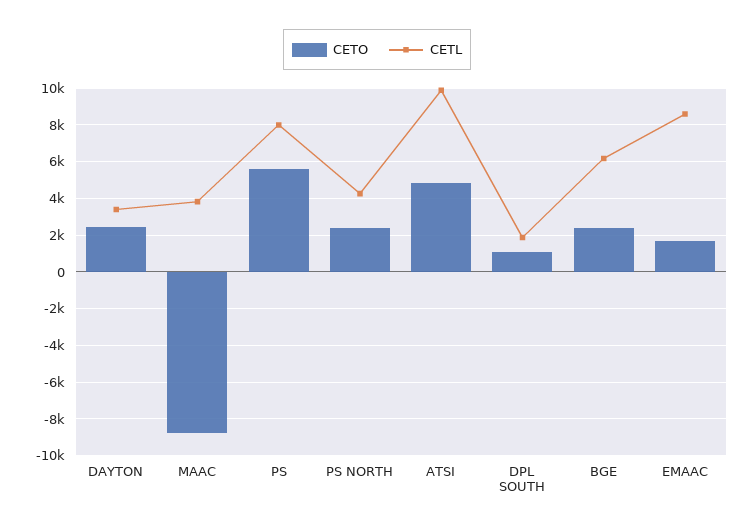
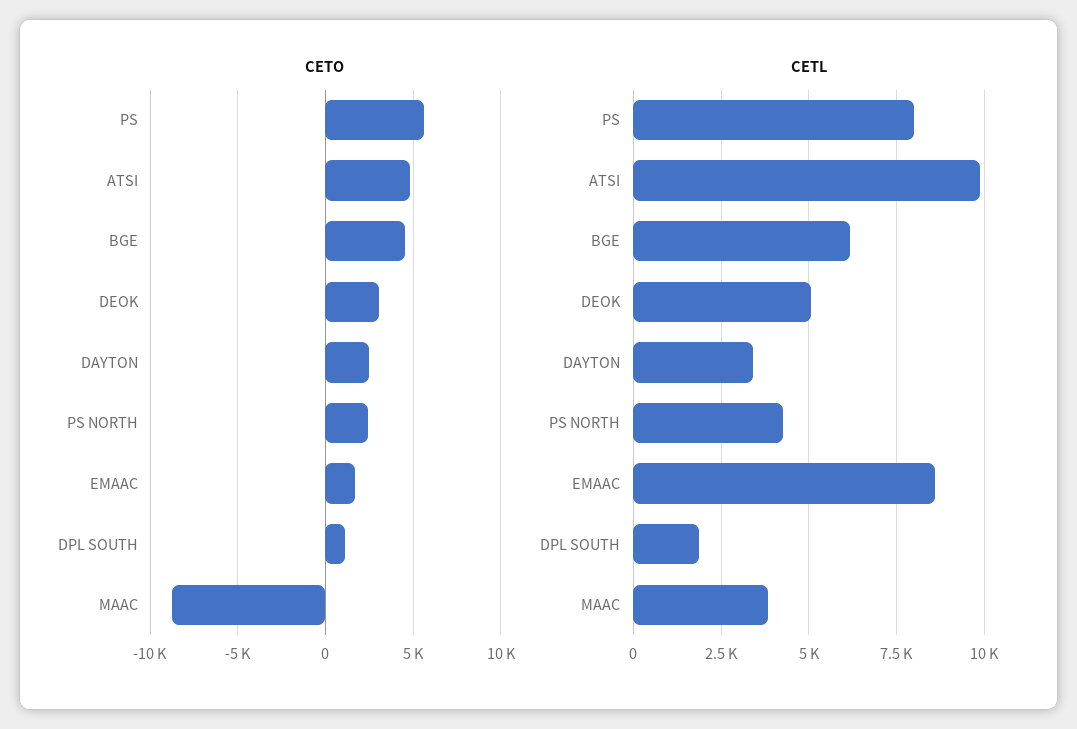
  {
    "CETO": {
      "DAYTON": 2500,
      "MAAC": -9000,
      "PS": 5500,
      "PS NORTH": 2500,
      "ATSI": 5000,
      "DPL SOUTH": 1000,
-     "BGE": 2500,
+     "BGE": 4500,
-     "EMAAC": 1500
+     "EMAAC": 1500,
+     "DEOK": 3000
    },
    "CETL": {
      "DAYTON": 3500,
      "MAAC": 3750,
      "PS": 8000,
      "PS NORTH": 4250,
      "ATSI": 10000,
      "DPL SOUTH": 1750,
      "BGE": 6250,
-     "EMAAC": 8500
+     "EMAAC": 8500,
+     "DEOK": 5000
    }
  }

